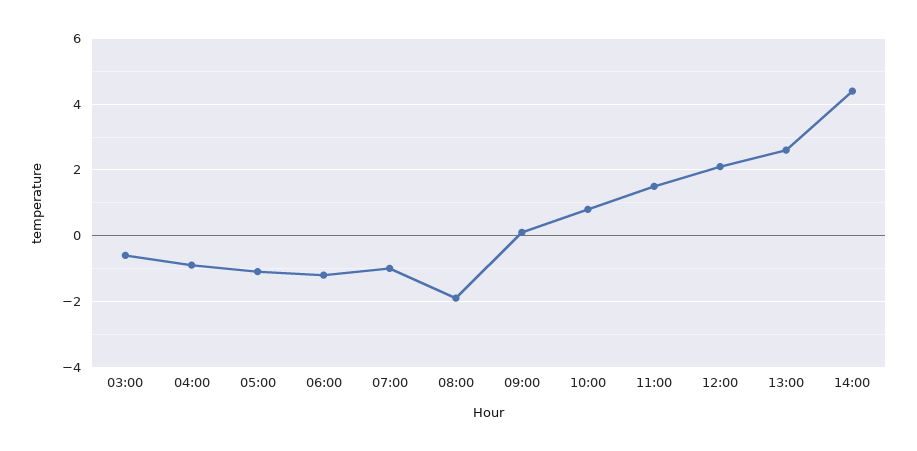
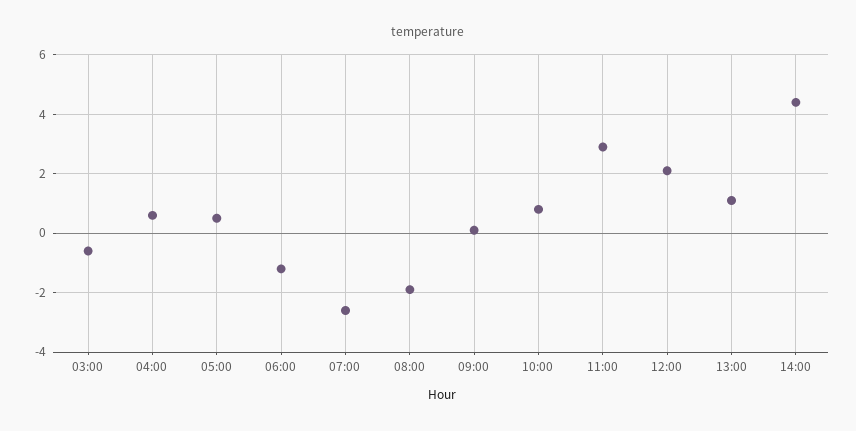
  {
    "03:00": -0.5,
-   "04:00": -1,
+   "04:00": 0.5,
-   "05:00": -1,
+   "05:00": 0.5,
    "06:00": -1,
-   "07:00": -1,
+   "07:00": -2.5,
    "08:00": -2,
    "09:00": 0,
    "10:00": 1,
-   "11:00": 1.5,
+   "11:00": 3,
    "12:00": 2,
-   "13:00": 2.5,
+   "13:00": 1,
    "14:00": 4.5
  }

